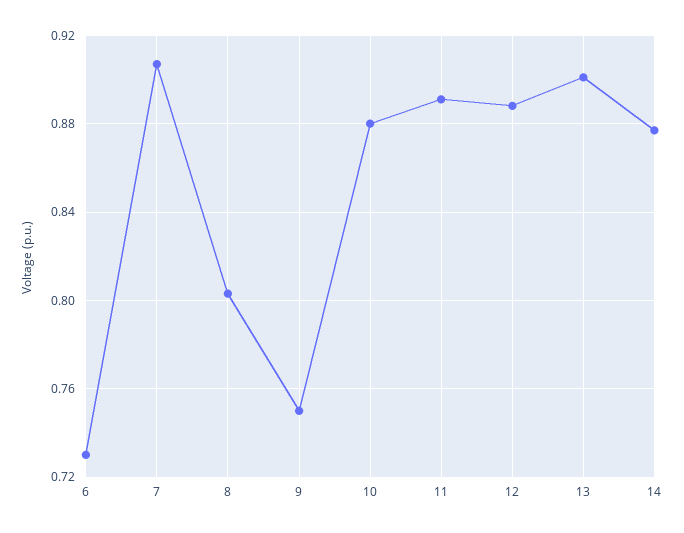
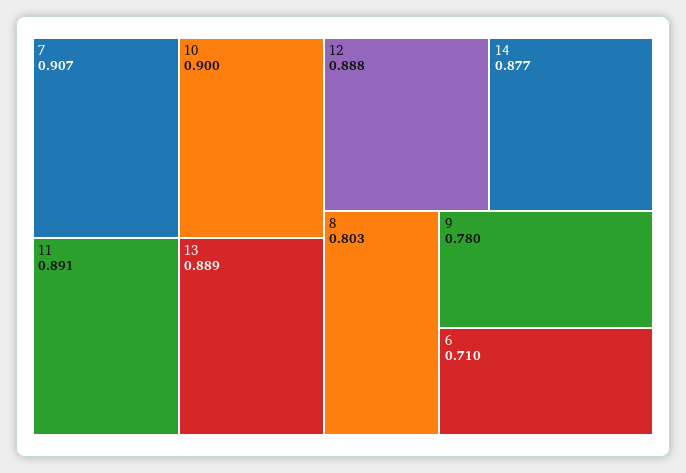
  {
-   "6": 0.73,
+   "6": 0.71,
    "7": 0.907,
    "8": 0.803,
-   "9": 0.75,
+   "9": 0.78,
-   "10": 0.88,
+   "10": 0.9,
    "11": 0.891,
    "12": 0.888,
-   "13": 0.9,
+   "13": 0.889,
    "14": 0.877
  }

